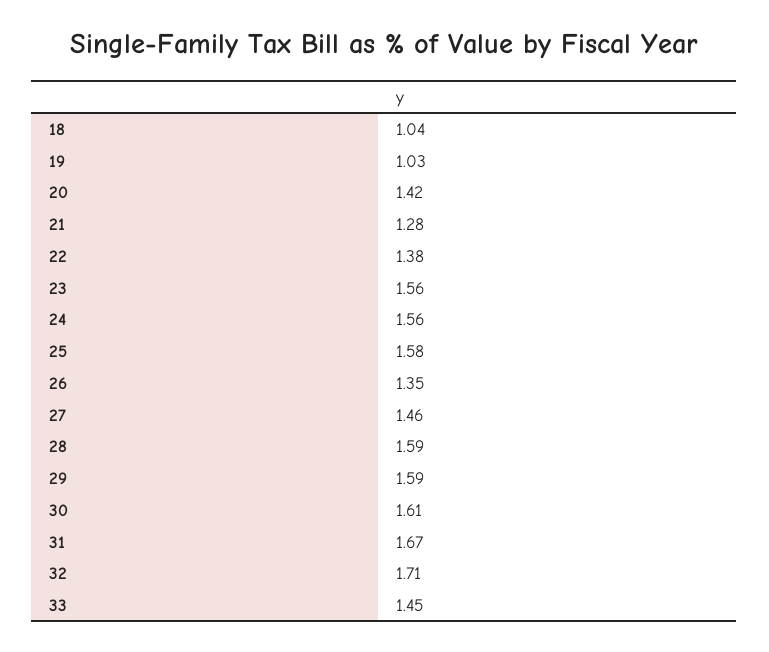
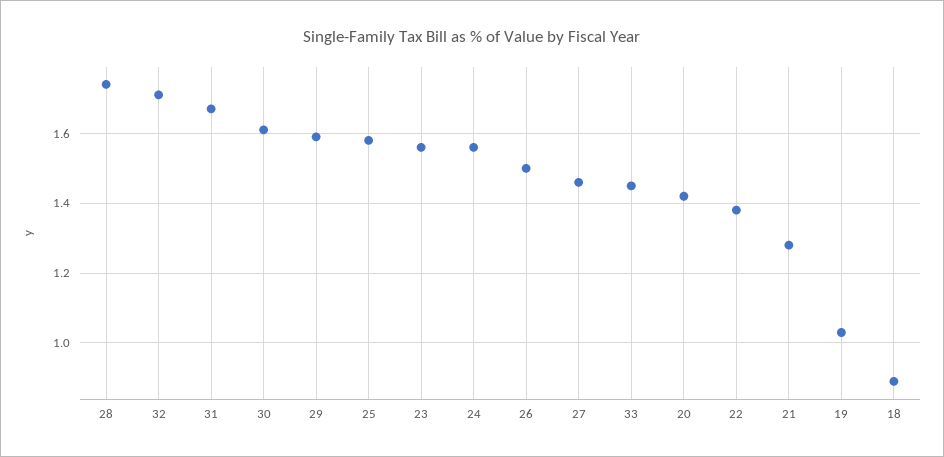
  {
-   "18": 1.04,
+   "18": 0.9,
    "19": 1.03,
    "20": 1.42,
    "21": 1.28,
    "22": 1.38,
    "23": 1.56,
    "24": 1.56,
    "25": 1.58,
-   "26": 1.35,
+   "26": 1.5,
    "27": 1.46,
-   "28": 1.59,
+   "28": 1.75,
    "29": 1.59,
    "30": 1.61,
    "31": 1.67,
    "32": 1.71,
    "33": 1.45
  }

